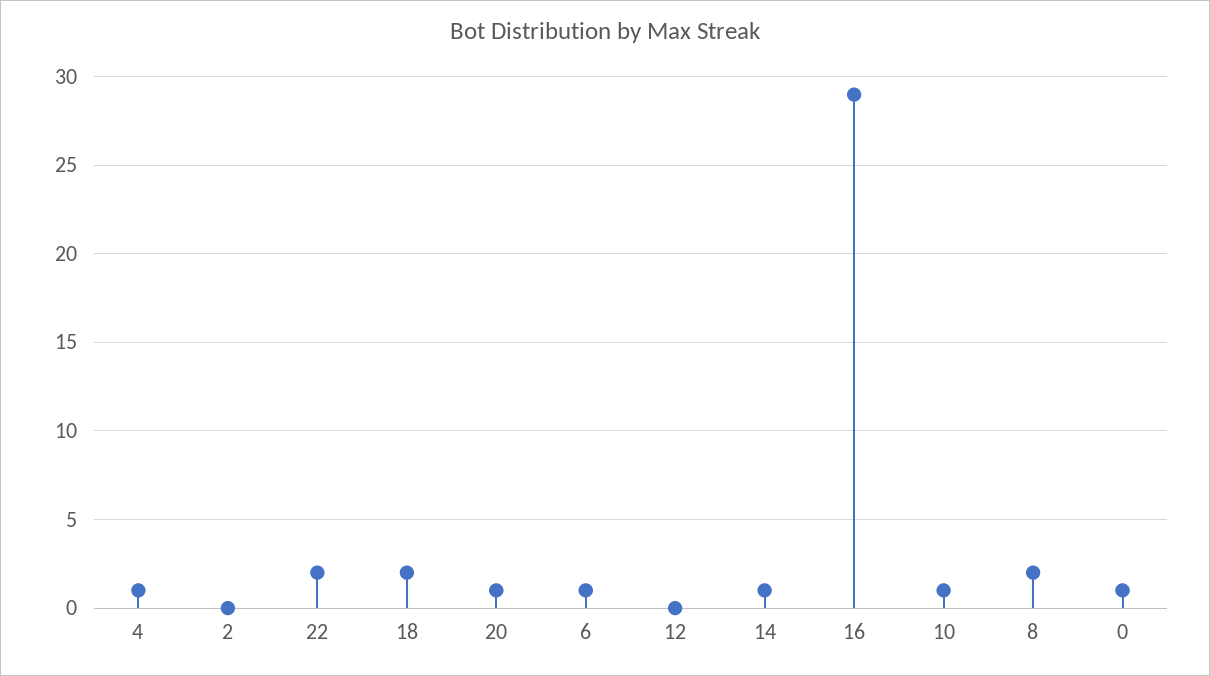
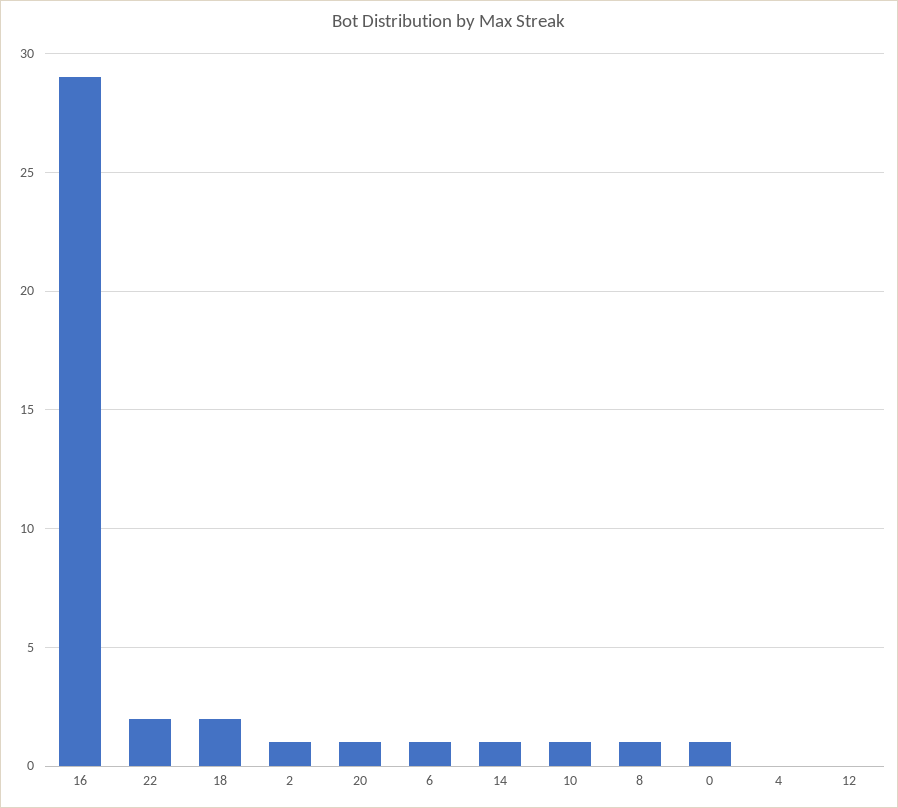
  {
-   "4": 1,
+   "4": 0,
-   "2": 0,
+   "2": 1,
    "22": 2,
    "18": 2,
    "20": 1,
    "6": 1,
    "12": 0,
    "14": 1,
    "16": 29,
    "10": 1,
-   "8": 2,
+   "8": 1,
    "0": 1
  }

